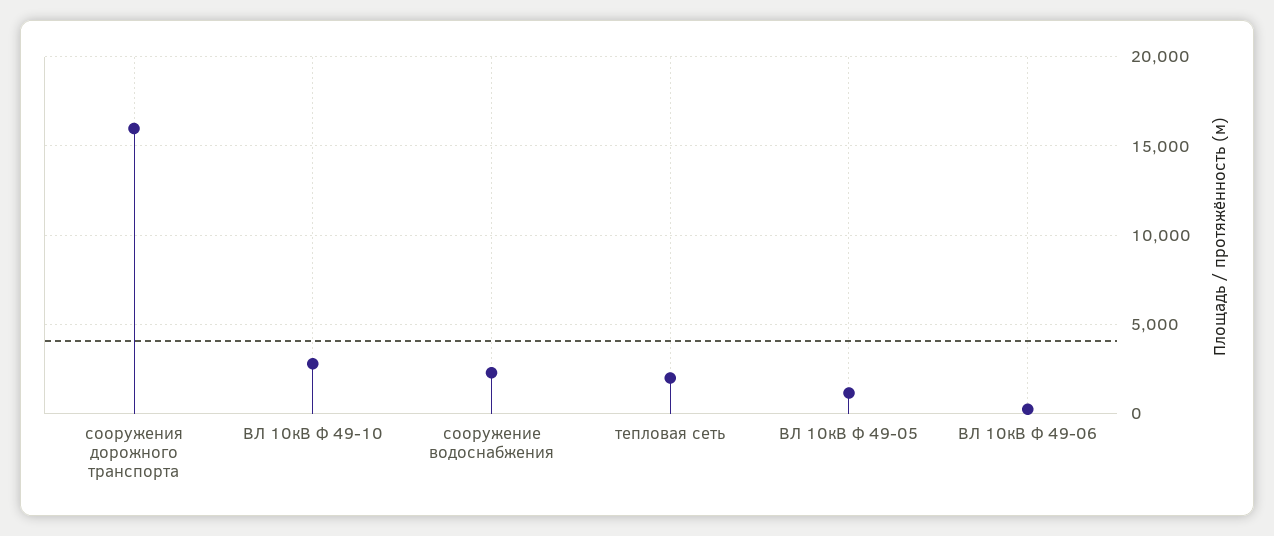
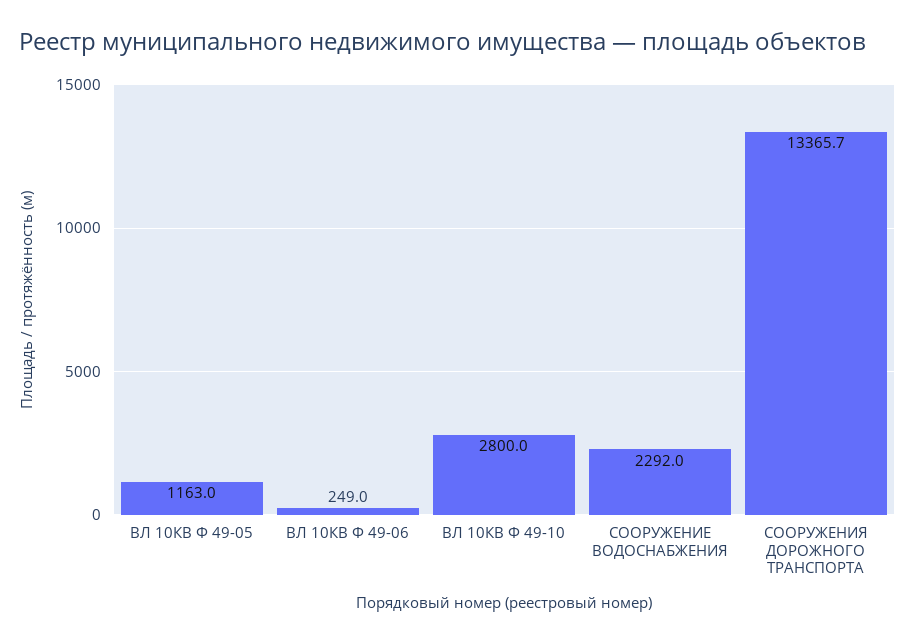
  {
-   "сооружения дорожного транспорта": 16000,
+   "сооружения дорожного транспорта": 13365.7,
    "ВЛ 10кВ Ф 49-10": 2800,
    "сооружение водоснабжения": 2292,
-   "тепловая сеть": 2000,
    "ВЛ 10кВ Ф 49-05": 1163,
    "ВЛ 10кВ Ф 49-06": 249
  }

